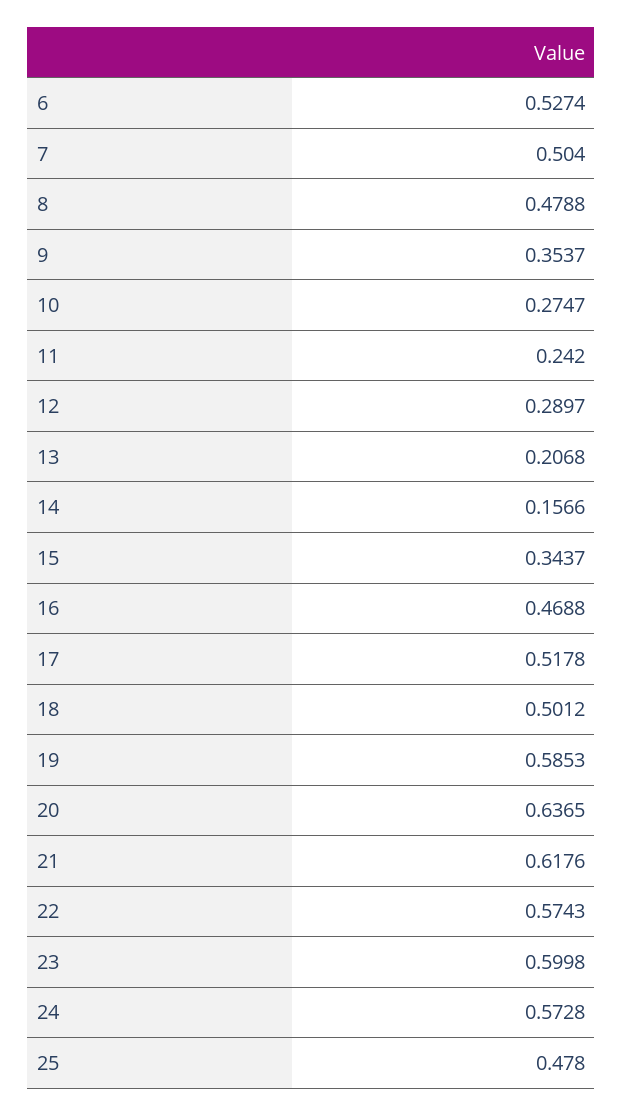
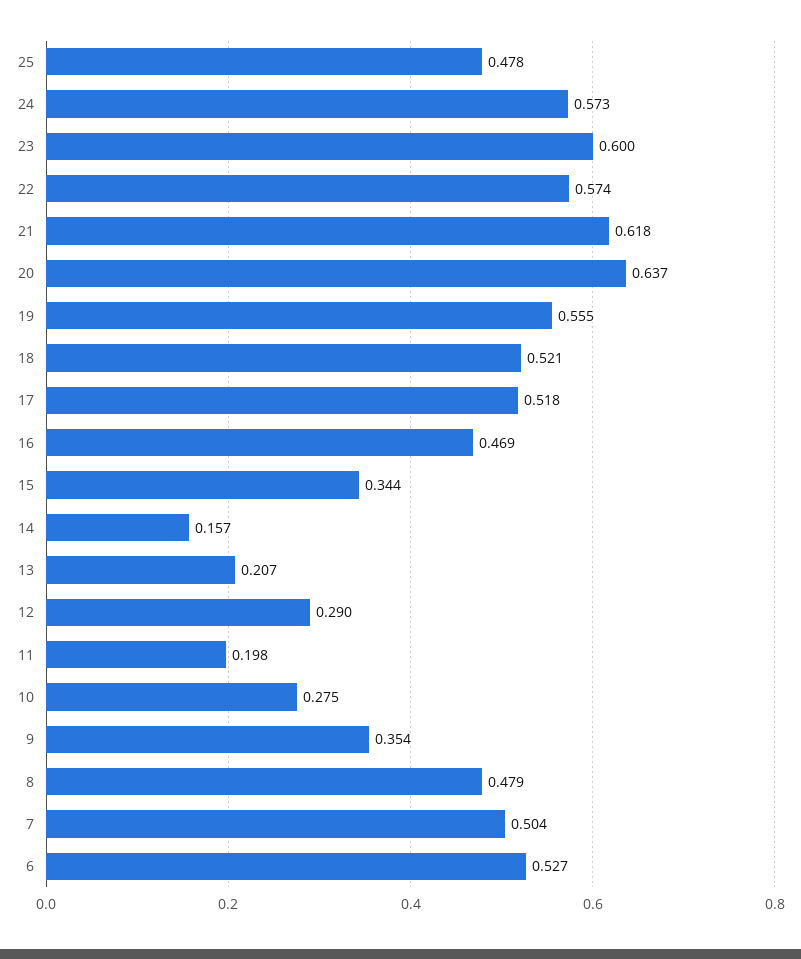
  {
    "6": 0.5274,
    "7": 0.504,
    "8": 0.4788,
    "9": 0.3537,
    "10": 0.2747,
-   "11": 0.242,
+   "11": 0.198,
    "12": 0.2897,
    "13": 0.2068,
    "14": 0.1566,
    "15": 0.3437,
    "16": 0.4688,
    "17": 0.5178,
-   "18": 0.5012,
+   "18": 0.521,
-   "19": 0.5853,
+   "19": 0.555,
    "20": 0.6365,
    "21": 0.6176,
    "22": 0.5743,
    "23": 0.5998,
    "24": 0.5728,
    "25": 0.478
  }

